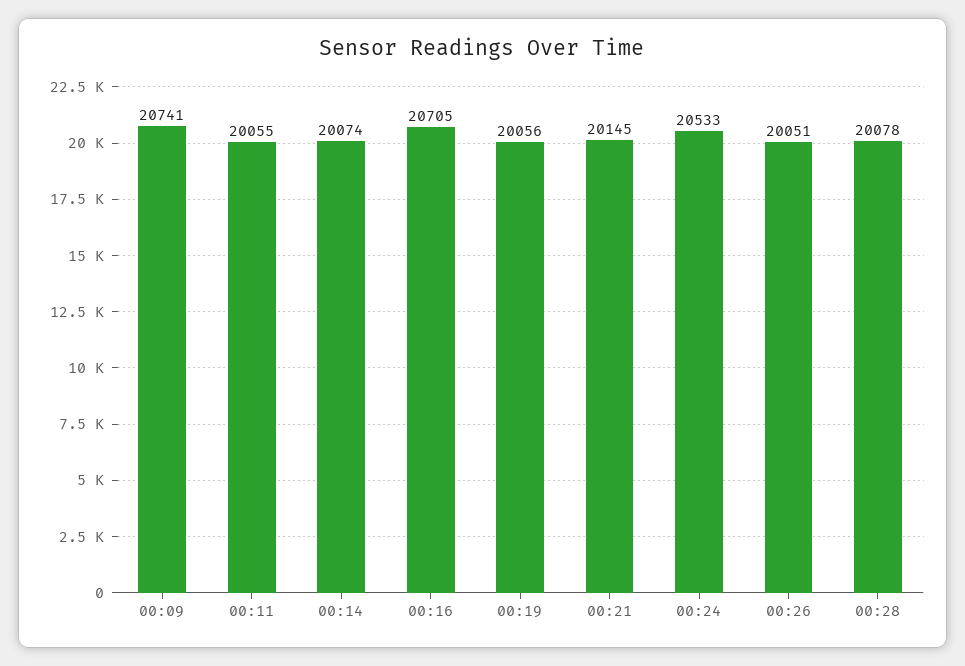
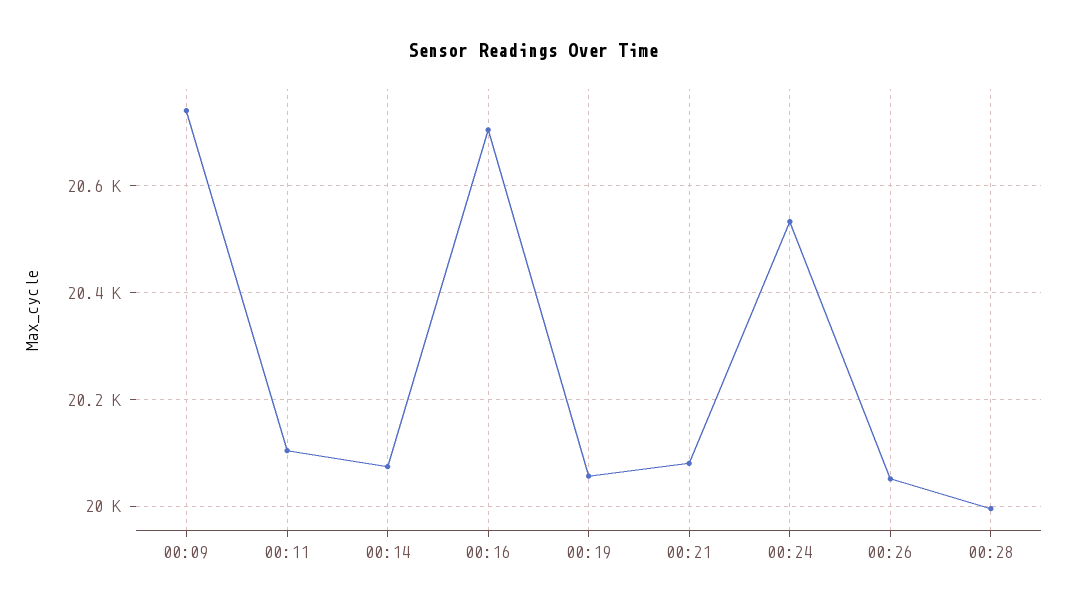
  {
    "00:09": 20741,
-   "00:11": 20055,
+   "00:11": 20100,
    "00:14": 20074,
    "00:16": 20705,
    "00:19": 20056,
-   "00:21": 20145,
+   "00:21": 20080,
    "00:24": 20533,
    "00:26": 20051,
-   "00:28": 20078
+   "00:28": 20000
  }

